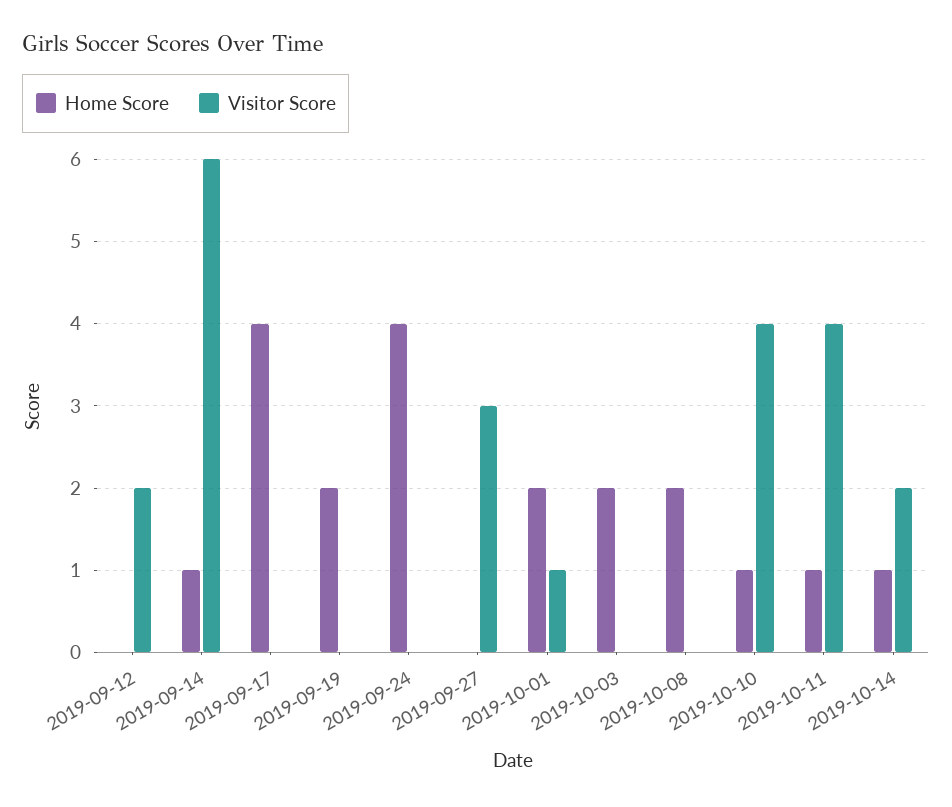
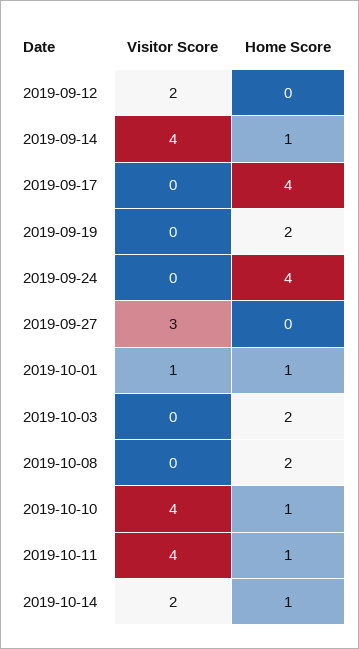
  {
    "Home Score": {
      "2019-09-12": 0,
      "2019-09-14": 1,
      "2019-09-17": 4,
      "2019-09-19": 2,
      "2019-09-24": 4,
      "2019-09-27": 0,
-     "2019-10-01": 2,
+     "2019-10-01": 1,
      "2019-10-03": 2,
      "2019-10-08": 2,
      "2019-10-10": 1,
      "2019-10-11": 1,
      "2019-10-14": 1
    },
    "Visitor Score": {
      "2019-09-12": 2,
-     "2019-09-14": 6,
+     "2019-09-14": 4,
      "2019-09-17": 0,
      "2019-09-19": 0,
      "2019-09-24": 0,
      "2019-09-27": 3,
      "2019-10-01": 1,
      "2019-10-03": 0,
      "2019-10-08": 0,
      "2019-10-10": 4,
      "2019-10-11": 4,
      "2019-10-14": 2
    }
  }

